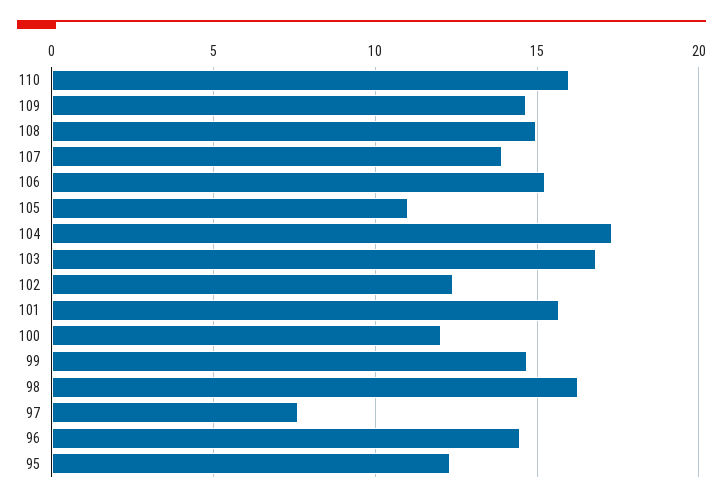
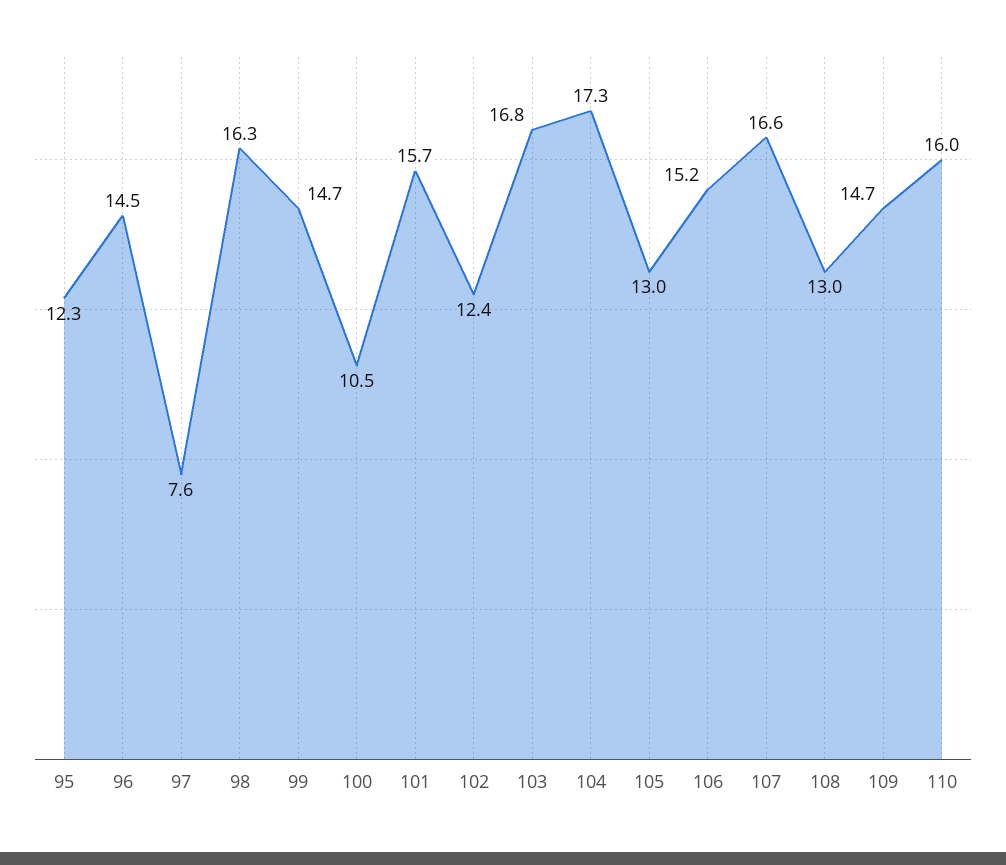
  {
    "110": 16,
    "109": 14.7,
-   "108": 15,
+   "108": 13,
-   "107": 14,
+   "107": 16.6,
    "106": 15.2,
-   "105": 11,
+   "105": 13,
    "104": 17.3,
    "103": 16.8,
    "102": 12.4,
    "101": 15.7,
-   "100": 12,
+   "100": 10.5,
    "99": 14.7,
    "98": 16.3,
    "97": 7.6,
    "96": 14.5,
    "95": 12.3
  }

